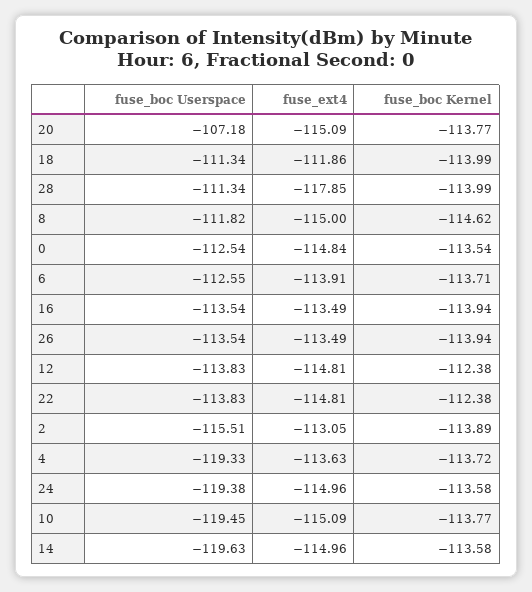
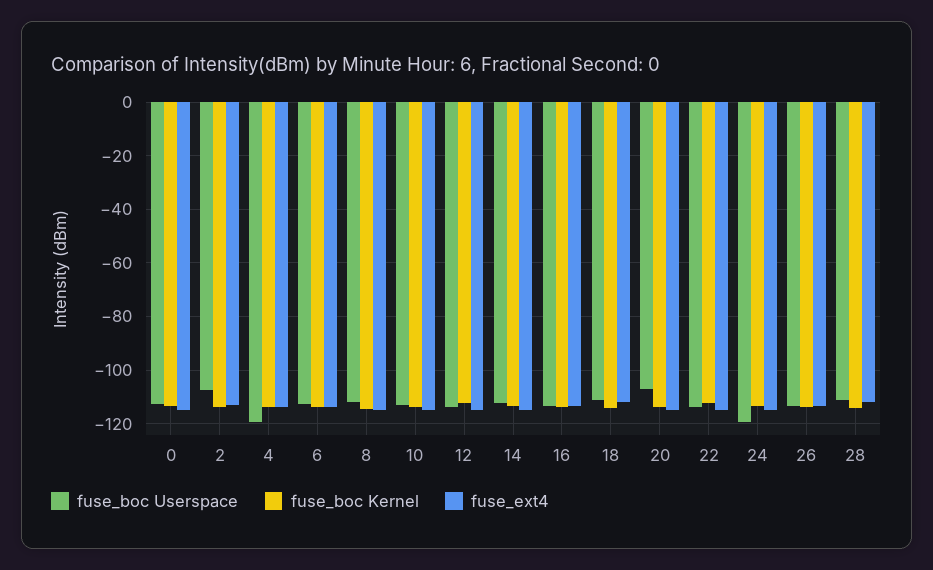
  {
    "fuse_boc Userspace": {
      "20": -107.18,
      "18": -111.34,
      "28": -111.34,
      "8": -111.82,
      "0": -112.54,
      "6": -112.55,
      "16": -113.54,
      "26": -113.54,
      "12": -113.83,
      "22": -113.83,
-     "2": -115.51,
+     "2": -107.5,
      "4": -119.33,
      "24": -119.38,
-     "10": -119.45,
+     "10": -112.5,
-     "14": -119.63
+     "14": -112.5
    },
    "fuse_ext4": {
      "20": -115.09,
      "18": -111.86,
-     "28": -117.85,
+     "28": -112.5,
      "8": -115,
      "0": -114.84,
      "6": -113.91,
      "16": -113.49,
      "26": -113.49,
      "12": -114.81,
      "22": -114.81,
      "2": -113.05,
      "4": -113.63,
      "24": -114.96,
      "10": -115.09,
      "14": -114.96
    },
    "fuse_boc Kernel": {
      "20": -113.77,
      "18": -113.99,
      "28": -113.99,
      "8": -114.62,
      "0": -113.54,
      "6": -113.71,
      "16": -113.94,
      "26": -113.94,
      "12": -112.38,
      "22": -112.38,
      "2": -113.89,
      "4": -113.72,
      "24": -113.58,
      "10": -113.77,
      "14": -113.58
    }
  }

